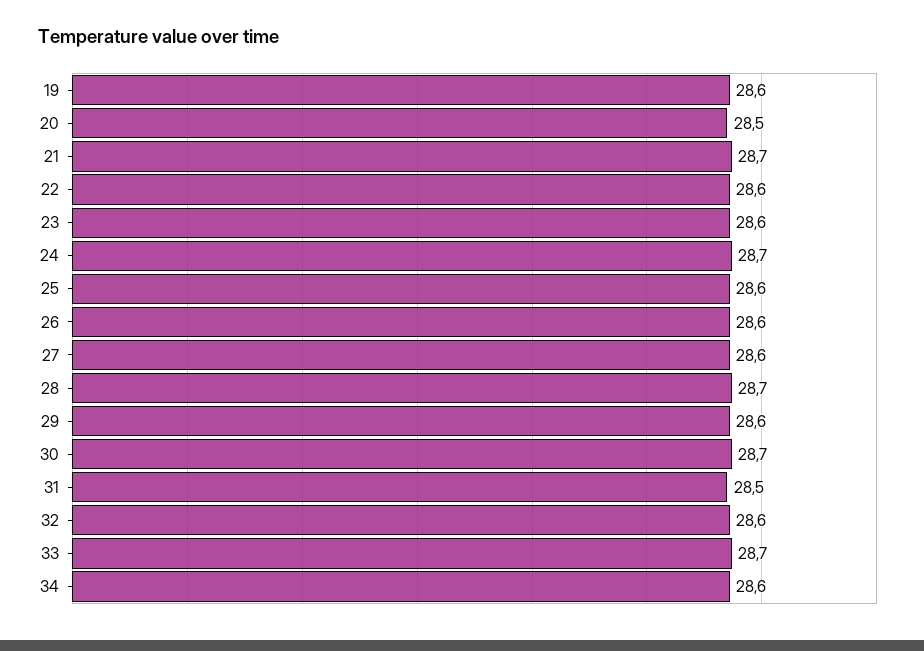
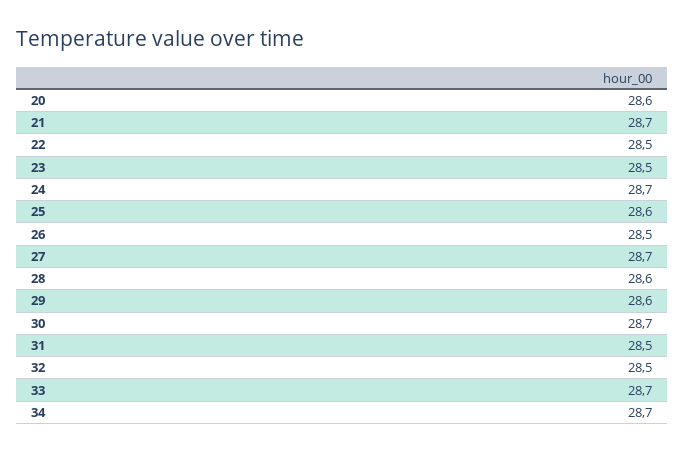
  {
-   "19": 28.6,
-   "20": 28.5,
+   "20": 28.6,
    "21": 28.7,
-   "22": 28.6,
+   "22": 28.5,
-   "23": 28.6,
+   "23": 28.5,
    "24": 28.7,
    "25": 28.6,
-   "26": 28.6,
+   "26": 28.5,
-   "27": 28.6,
+   "27": 28.7,
-   "28": 28.7,
+   "28": 28.6,
    "29": 28.6,
    "30": 28.7,
    "31": 28.5,
-   "32": 28.6,
+   "32": 28.5,
    "33": 28.7,
-   "34": 28.6
+   "34": 28.7
  }

